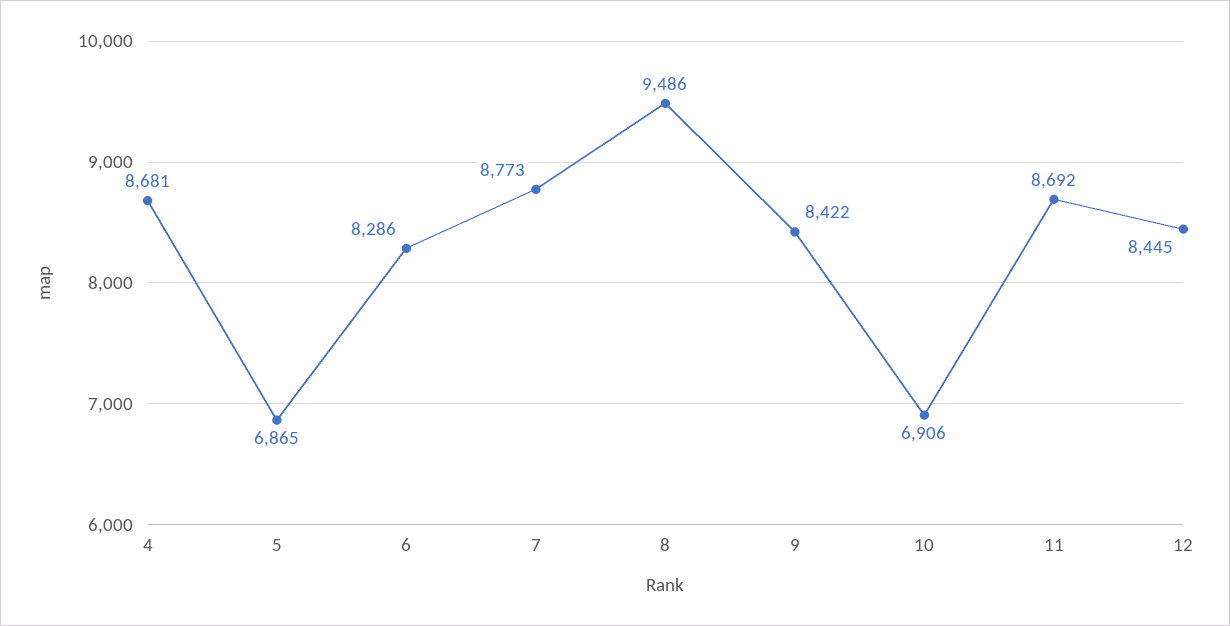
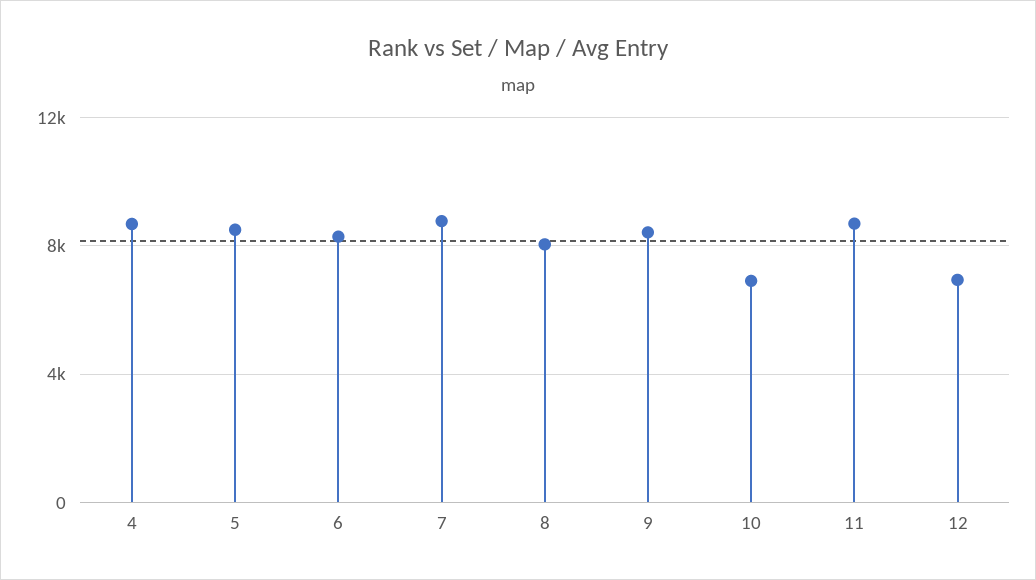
  {
    "4": 8681,
-   "5": 6865,
+   "5": 8500,
    "6": 8286,
    "7": 8773,
-   "8": 9486,
+   "8": 8000,
    "9": 8422,
    "10": 6906,
    "11": 8692,
-   "12": 8445
+   "12": 7000
  }

